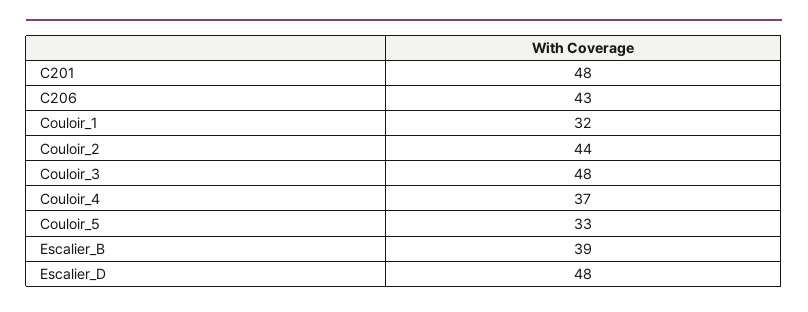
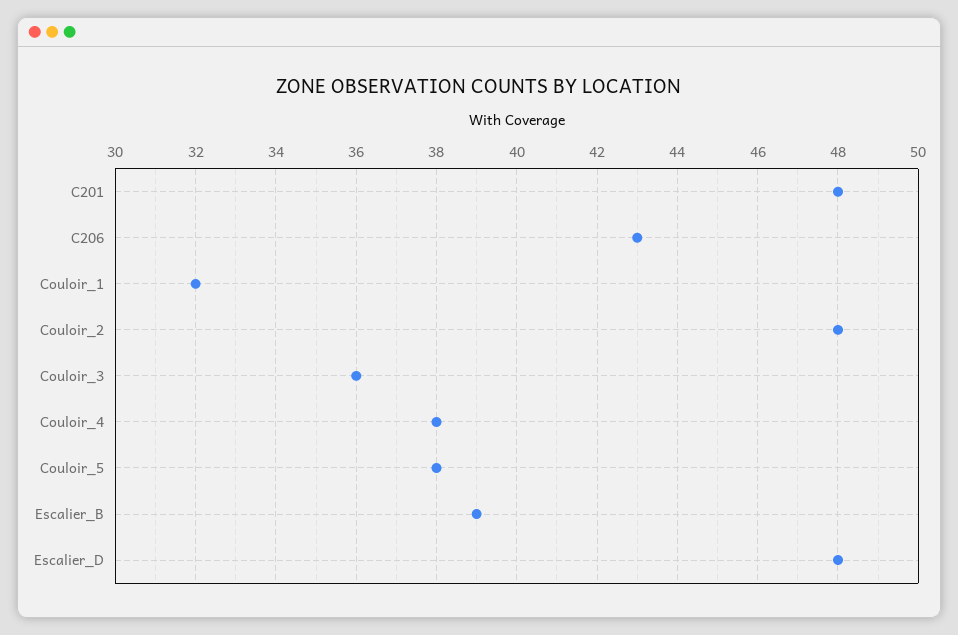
  {
    "C201": 48,
    "C206": 43,
    "Couloir_1": 32,
-   "Couloir_2": 44,
+   "Couloir_2": 48,
-   "Couloir_3": 48,
+   "Couloir_3": 36,
-   "Couloir_4": 37,
+   "Couloir_4": 38,
-   "Couloir_5": 33,
+   "Couloir_5": 38,
    "Escalier_B": 39,
    "Escalier_D": 48
  }

